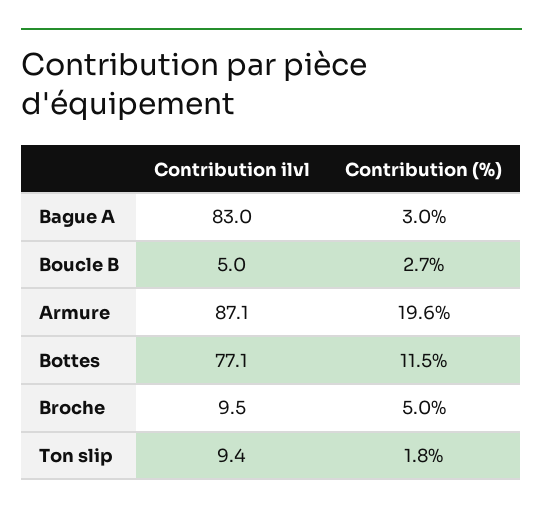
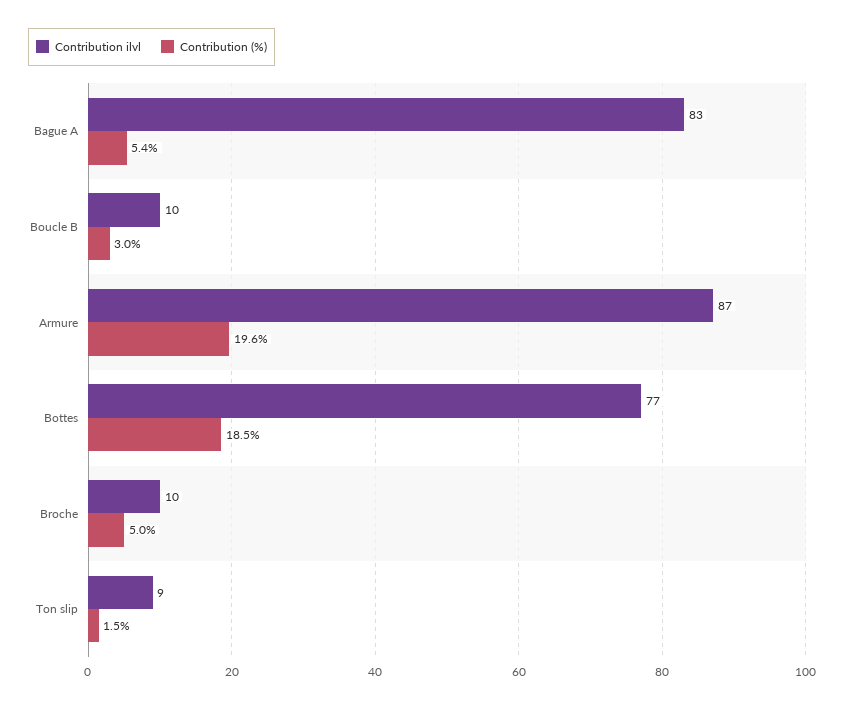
  {
    "Contribution ilvl": {
      "Bague A": 83,
-     "Boucle B": 5,
+     "Boucle B": 10,
      "Armure": 87.1,
      "Bottes": 77.1,
      "Broche": 9.5,
      "Ton slip": 9.4
    },
    "Contribution (%)": {
-     "Bague A": 3,
+     "Bague A": 5.4,
-     "Boucle B": 2.7,
+     "Boucle B": 3,
      "Armure": 19.6,
-     "Bottes": 11.5,
+     "Bottes": 18.5,
      "Broche": 5,
-     "Ton slip": 1.8
+     "Ton slip": 1.5
    }
  }

